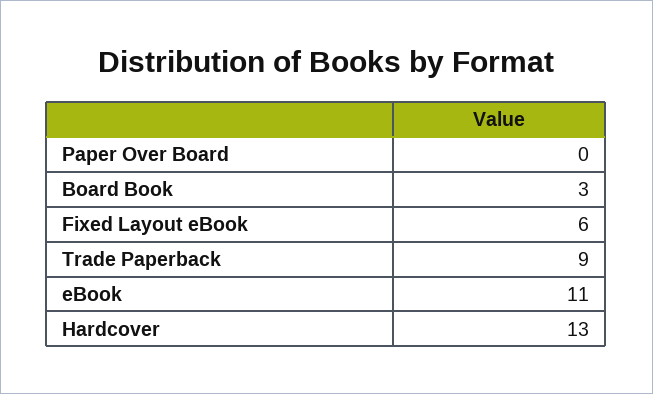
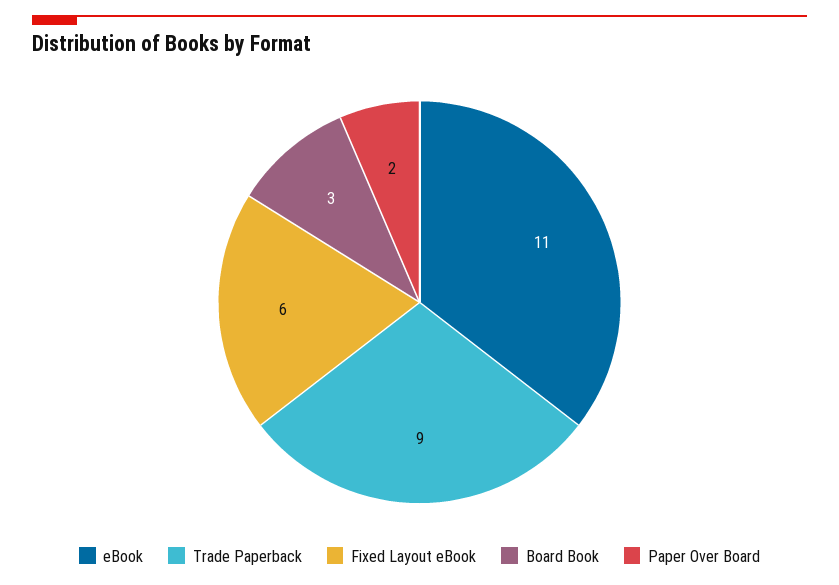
  {
-   "Paper Over Board": 0,
+   "Paper Over Board": 2,
    "Board Book": 3,
    "Fixed Layout eBook": 6,
    "Trade Paperback": 9,
-   "eBook": 11,
+   "eBook": 11
-   "Hardcover": 13
  }

